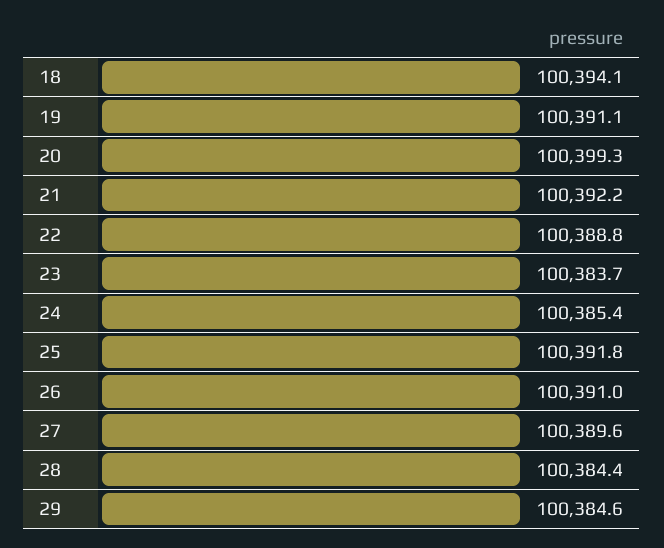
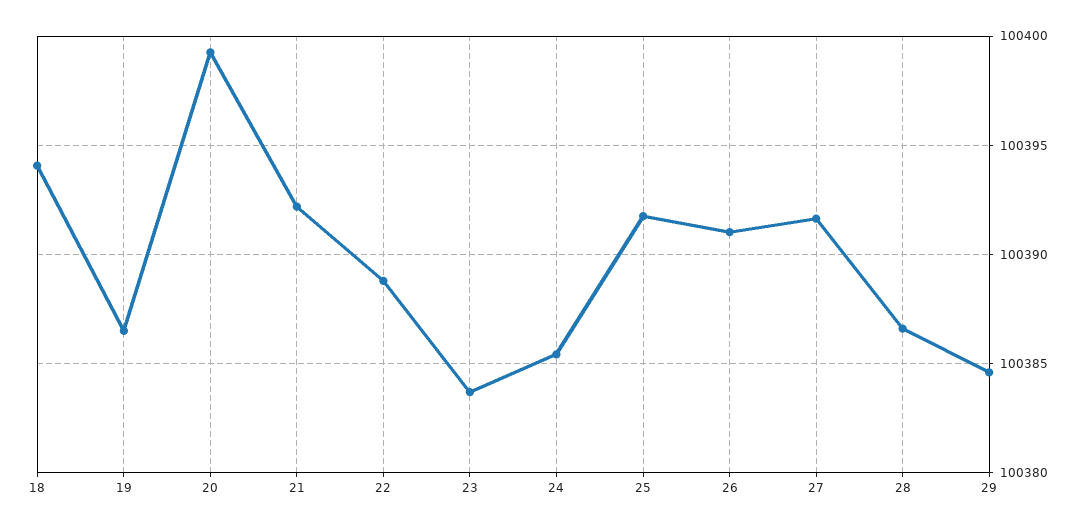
  {
    "18": 100394.1,
-   "19": 100391.1,
+   "19": 100386.5,
    "20": 100399.3,
    "21": 100392.2,
    "22": 100388.8,
    "23": 100383.7,
    "24": 100385.4,
    "25": 100391.8,
    "26": 100391,
-   "27": 100389.6,
+   "27": 100391.5,
-   "28": 100384.4,
+   "28": 100386.5,
    "29": 100384.6
  }

